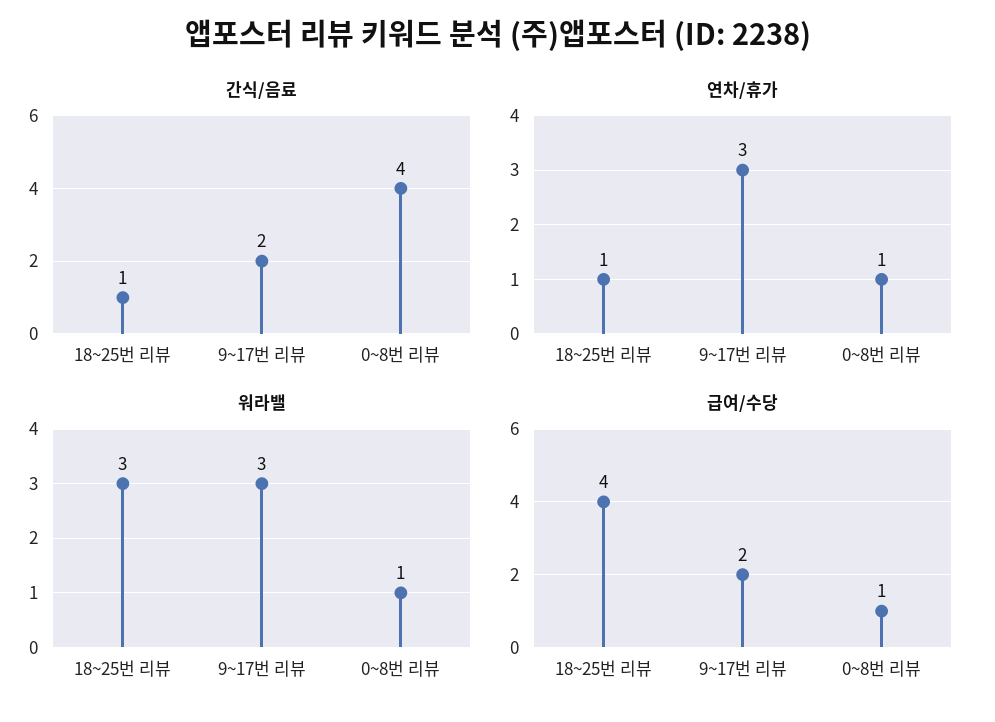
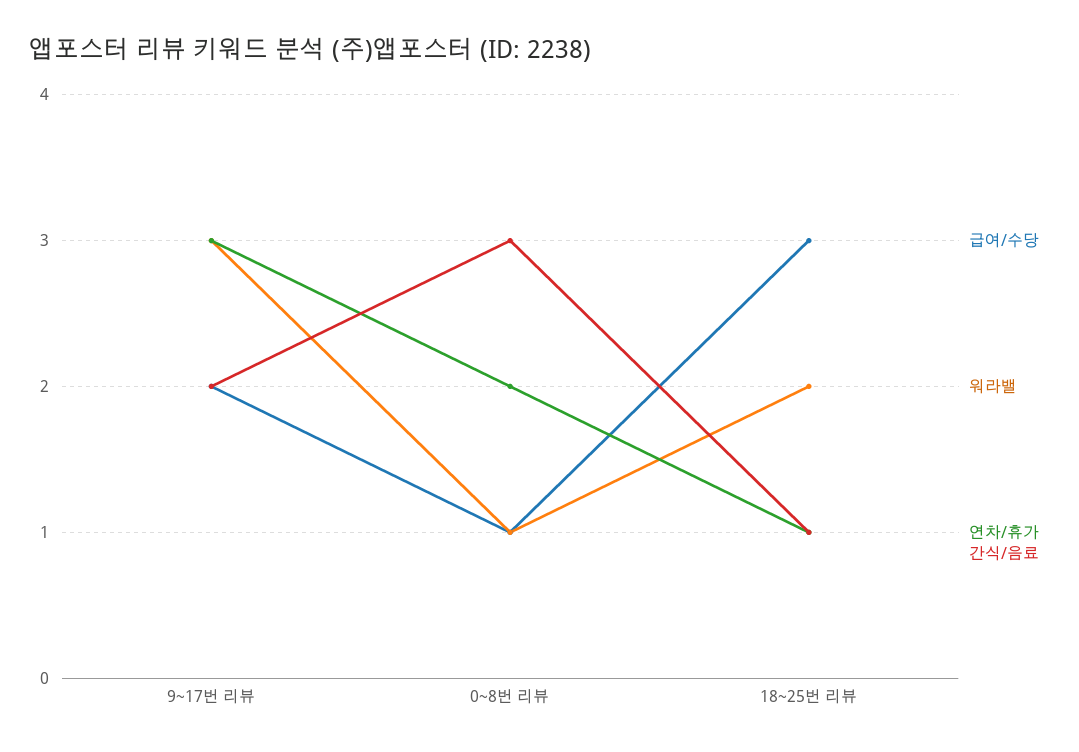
  {
    "간식/음료": {
      "18~25번 리뷰": 1,
      "9~17번 리뷰": 2,
-     "0~8번 리뷰": 4
+     "0~8번 리뷰": 3
    },
    "연차/휴가": {
      "18~25번 리뷰": 1,
      "9~17번 리뷰": 3,
-     "0~8번 리뷰": 1
+     "0~8번 리뷰": 2
    },
    "워라밸": {
-     "18~25번 리뷰": 3,
+     "18~25번 리뷰": 2,
      "9~17번 리뷰": 3,
      "0~8번 리뷰": 1
    },
    "급여/수당": {
-     "18~25번 리뷰": 4,
+     "18~25번 리뷰": 3,
      "9~17번 리뷰": 2,
      "0~8번 리뷰": 1
    }
  }

